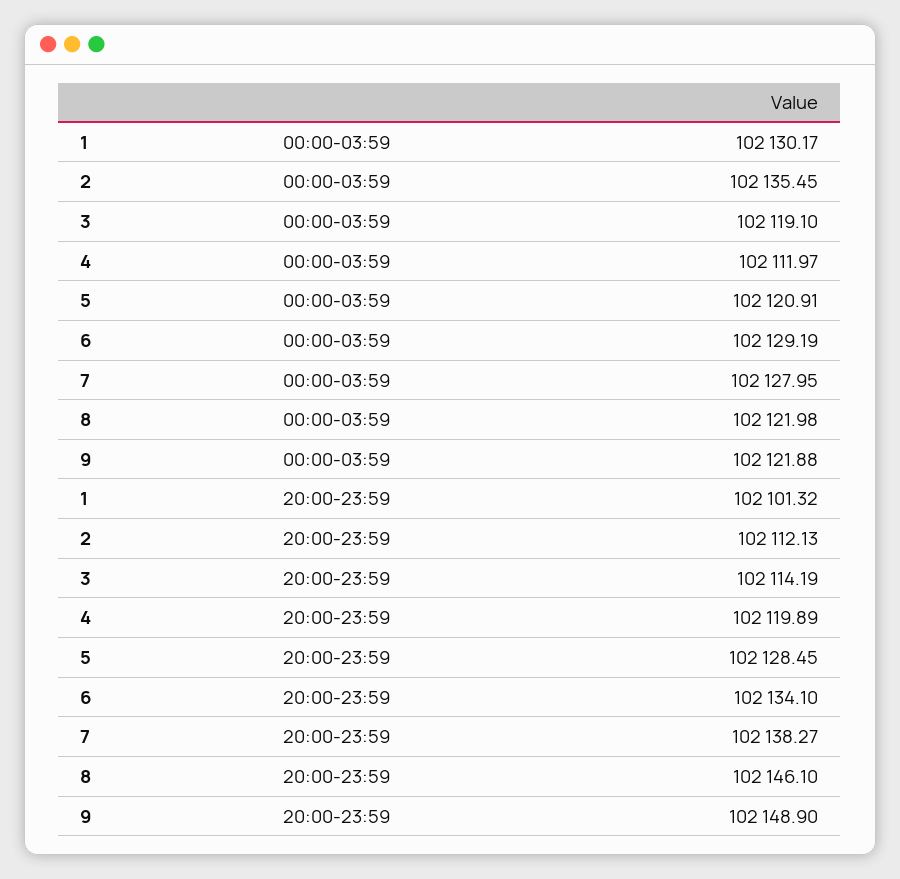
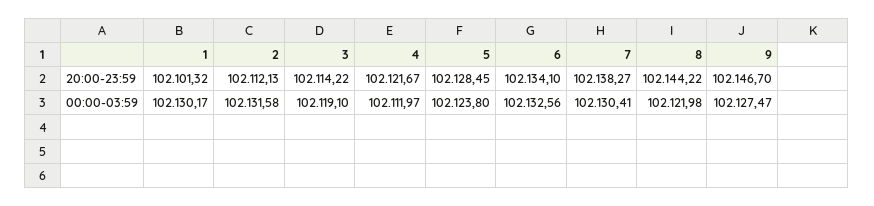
  {
    "1": {
      "00:00-03:59": 102130.17,
      "20:00-23:59": 102101.32
    },
    "2": {
-     "00:00-03:59": 102135.45,
+     "00:00-03:59": 102131.58,
      "20:00-23:59": 102112.13
    },
    "3": {
      "00:00-03:59": 102119.1,
-     "20:00-23:59": 102114.19
+     "20:00-23:59": 102114.22
    },
    "4": {
      "00:00-03:59": 102111.97,
-     "20:00-23:59": 102119.89
+     "20:00-23:59": 102121.67
    },
    "5": {
-     "00:00-03:59": 102120.91,
+     "00:00-03:59": 102123.8,
      "20:00-23:59": 102128.45
    },
    "6": {
-     "00:00-03:59": 102129.19,
+     "00:00-03:59": 102132.56,
      "20:00-23:59": 102134.1
    },
    "7": {
-     "00:00-03:59": 102127.95,
+     "00:00-03:59": 102130.41,
      "20:00-23:59": 102138.27
    },
    "8": {
      "00:00-03:59": 102121.98,
-     "20:00-23:59": 102146.1
+     "20:00-23:59": 102144.22
    },
    "9": {
-     "00:00-03:59": 102121.88,
+     "00:00-03:59": 102127.47,
-     "20:00-23:59": 102148.9
+     "20:00-23:59": 102146.7
    }
  }

